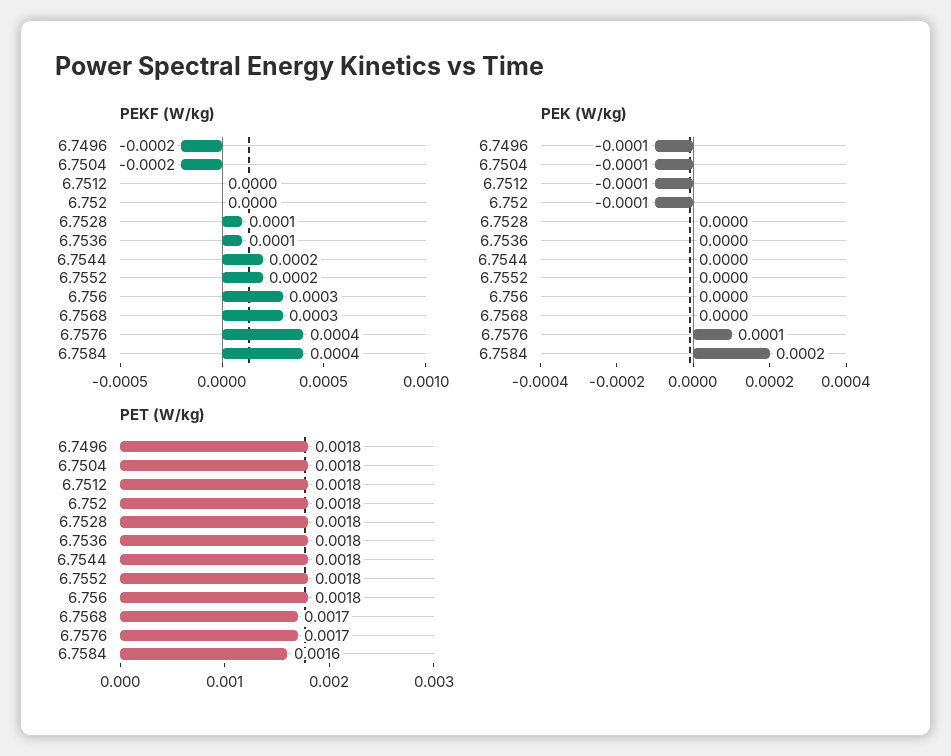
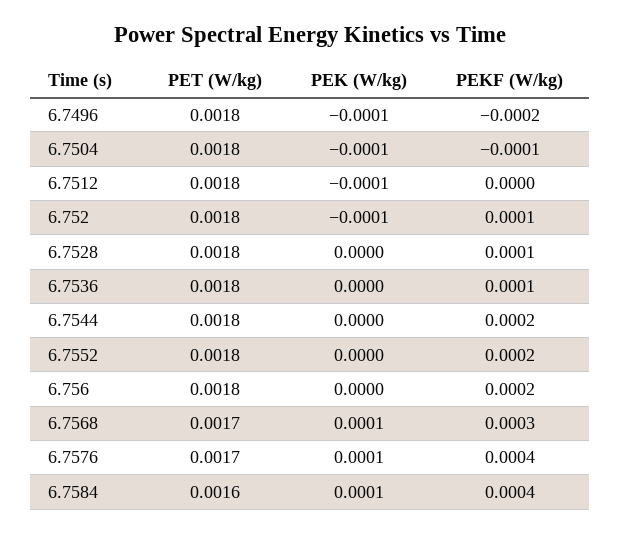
  {
    "PEKF (W/kg)": {
      "6.7496": -0.0002,
-     "6.7504": -0.0002,
+     "6.7504": -0.0001,
      "6.7512": 0,
-     "6.752": 0,
+     "6.752": 0.0001,
      "6.7528": 0.0001,
      "6.7536": 0.0001,
      "6.7544": 0.0002,
      "6.7552": 0.0002,
-     "6.756": 0.0003,
+     "6.756": 0.0002,
      "6.7568": 0.0003,
      "6.7576": 0.0004,
      "6.7584": 0.0004
    },
    "PEK (W/kg)": {
      "6.7496": -0.0001,
      "6.7504": -0.0001,
      "6.7512": -0.0001,
      "6.752": -0.0001,
      "6.7528": 0,
      "6.7536": 0,
      "6.7544": 0,
      "6.7552": 0,
      "6.756": 0,
-     "6.7568": 0,
+     "6.7568": 0.0001,
      "6.7576": 0.0001,
-     "6.7584": 0.0002
+     "6.7584": 0.0001
    },
    "PET (W/kg)": {
      "6.7496": 0.0018,
      "6.7504": 0.0018,
      "6.7512": 0.0018,
      "6.752": 0.0018,
      "6.7528": 0.0018,
      "6.7536": 0.0018,
      "6.7544": 0.0018,
      "6.7552": 0.0018,
      "6.756": 0.0018,
      "6.7568": 0.0017,
      "6.7576": 0.0017,
      "6.7584": 0.0016
    }
  }

